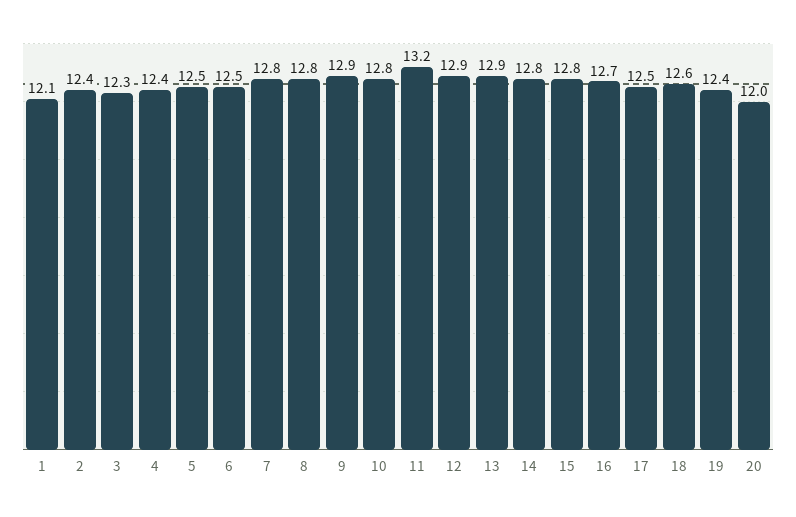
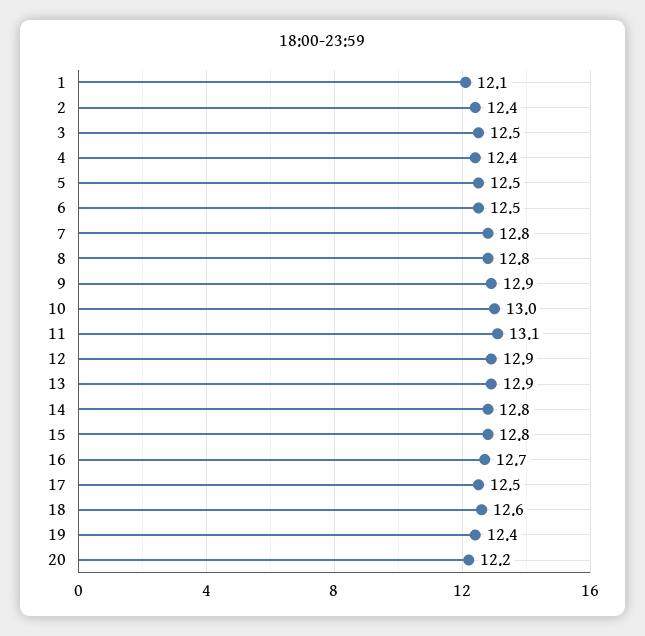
  {
    "1": 12.1,
    "2": 12.4,
-   "3": 12.3,
+   "3": 12.5,
    "4": 12.4,
    "5": 12.5,
    "6": 12.5,
    "7": 12.8,
    "8": 12.8,
    "9": 12.9,
-   "10": 12.8,
+   "10": 13,
-   "11": 13.2,
+   "11": 13.1,
    "12": 12.9,
    "13": 12.9,
    "14": 12.8,
    "15": 12.8,
    "16": 12.7,
    "17": 12.5,
    "18": 12.6,
    "19": 12.4,
-   "20": 12
+   "20": 12.2
  }

